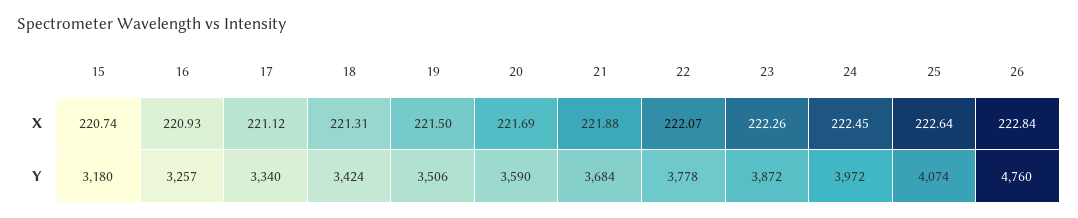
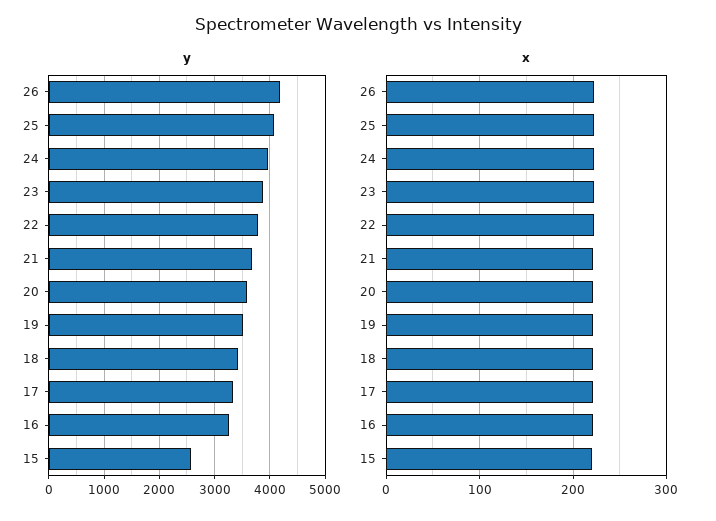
  {
    "X": {
      "15": 220.74,
      "16": 220.93,
      "17": 221.12,
      "18": 221.31,
      "19": 221.5,
      "20": 221.69,
      "21": 221.88,
      "22": 222.07,
      "23": 222.26,
      "24": 222.45,
      "25": 222.64,
      "26": 222.84
    },
    "Y": {
-     "15": 3180,
+     "15": 2600,
      "16": 3257,
      "17": 3340,
      "18": 3424,
      "19": 3506,
      "20": 3590,
      "21": 3684,
      "22": 3778,
      "23": 3872,
      "24": 3972,
      "25": 4074,
-     "26": 4760
+     "26": 4200
    }
  }

